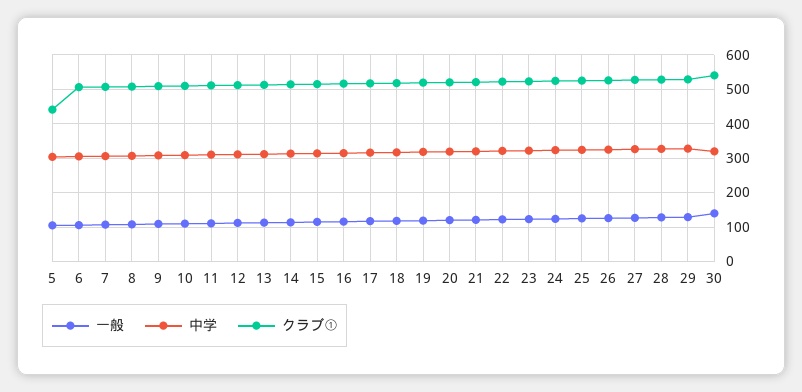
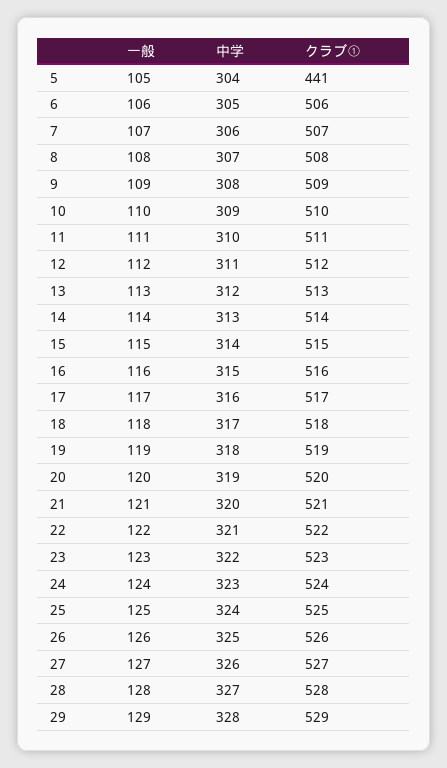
  {
    "一般": {
      "5": 105,
      "6": 106,
      "7": 107,
      "8": 108,
      "9": 109,
      "10": 110,
      "11": 111,
      "12": 112,
      "13": 113,
      "14": 114,
      "15": 115,
      "16": 116,
      "17": 117,
      "18": 118,
      "19": 119,
      "20": 120,
      "21": 121,
      "22": 122,
      "23": 123,
      "24": 124,
      "25": 125,
      "26": 126,
      "27": 127,
      "28": 128,
-     "29": 129,
+     "29": 129
-     "30": 140
    },
    "中学": {
      "5": 304,
      "6": 305,
      "7": 306,
      "8": 307,
      "9": 308,
      "10": 309,
      "11": 310,
      "12": 311,
      "13": 312,
      "14": 313,
      "15": 314,
      "16": 315,
      "17": 316,
      "18": 317,
      "19": 318,
      "20": 319,
      "21": 320,
      "22": 321,
      "23": 322,
      "24": 323,
      "25": 324,
      "26": 325,
      "27": 326,
      "28": 327,
-     "29": 328,
+     "29": 328
-     "30": 320
    },
    "クラブ①": {
      "5": 441,
      "6": 506,
      "7": 507,
      "8": 508,
      "9": 509,
      "10": 510,
      "11": 511,
      "12": 512,
      "13": 513,
      "14": 514,
      "15": 515,
      "16": 516,
      "17": 517,
      "18": 518,
      "19": 519,
      "20": 520,
      "21": 521,
      "22": 522,
      "23": 523,
      "24": 524,
      "25": 525,
      "26": 526,
      "27": 527,
      "28": 528,
-     "29": 529,
+     "29": 529
-     "30": 540
    }
  }

